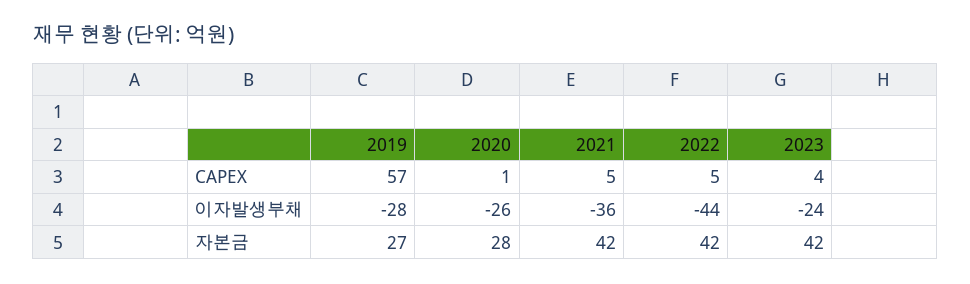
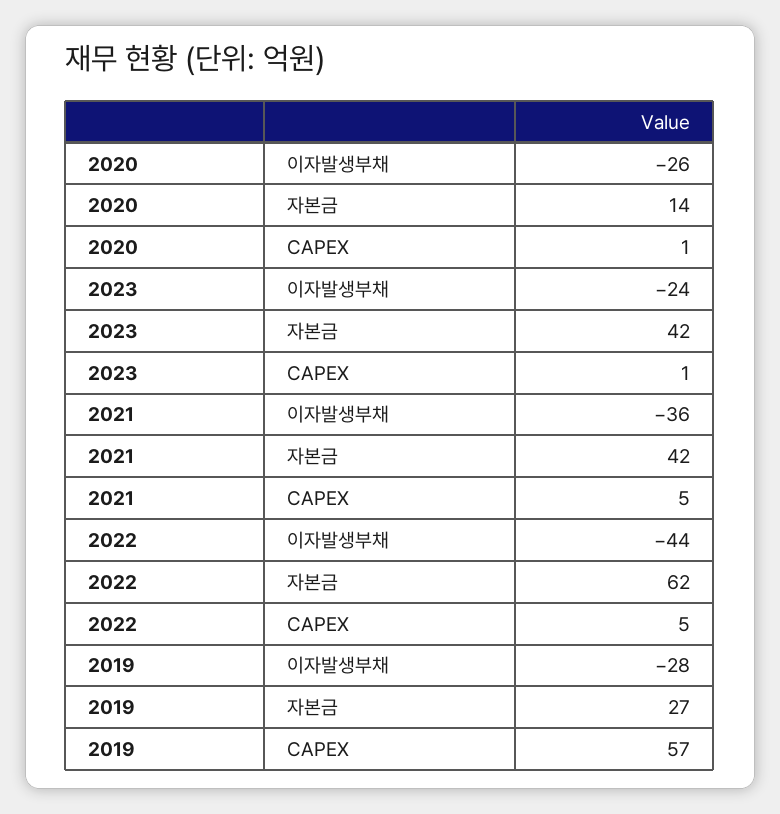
  {
    "2019": {
      "CAPEX": 57,
      "이자발생부채": -28,
      "자본금": 27
    },
    "2020": {
      "CAPEX": 1,
      "이자발생부채": -26,
-     "자본금": 28
+     "자본금": 14
    },
    "2021": {
      "CAPEX": 5,
      "이자발생부채": -36,
      "자본금": 42
    },
    "2022": {
      "CAPEX": 5,
      "이자발생부채": -44,
-     "자본금": 42
+     "자본금": 62
    },
    "2023": {
-     "CAPEX": 4,
+     "CAPEX": 1,
      "이자발생부채": -24,
      "자본금": 42
    }
  }

